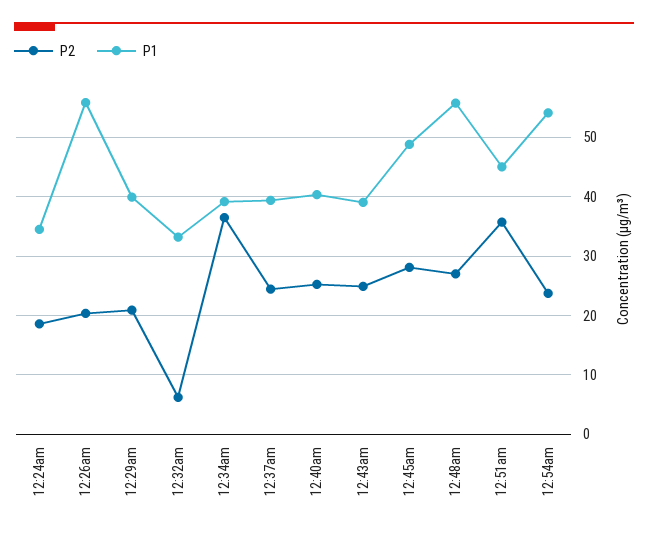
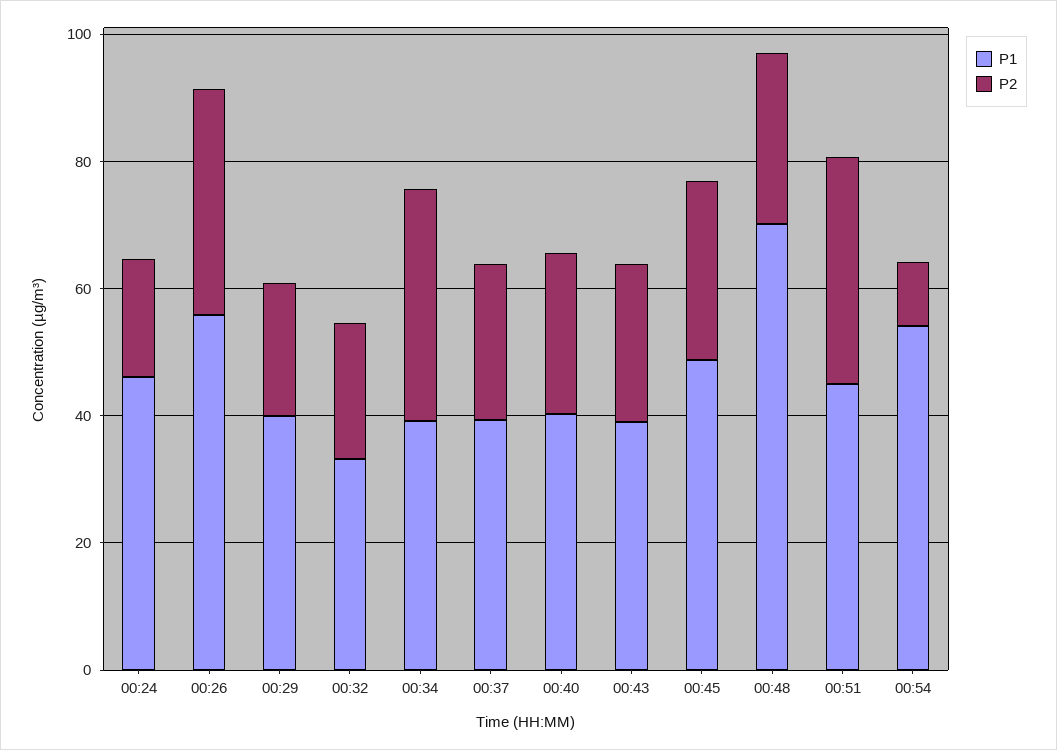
  {
    "P2": {
      "12:24am": 18,
-     "12:26am": 20,
+     "12:26am": 35,
      "12:29am": 20,
-     "12:32am": 6,
+     "12:32am": 20,
      "12:34am": 36,
      "12:37am": 24,
      "12:40am": 26,
      "12:43am": 24,
      "12:45am": 28,
      "12:48am": 26,
      "12:51am": 36,
-     "12:54am": 24
+     "12:54am": 10
    },
    "P1": {
-     "12:24am": 34,
+     "12:24am": 45,
      "12:26am": 56,
      "12:29am": 40,
      "12:32am": 34,
      "12:34am": 40,
      "12:37am": 40,
      "12:40am": 40,
      "12:43am": 40,
      "12:45am": 48,
-     "12:48am": 56,
+     "12:48am": 70,
      "12:51am": 46,
      "12:54am": 54
    }
  }

